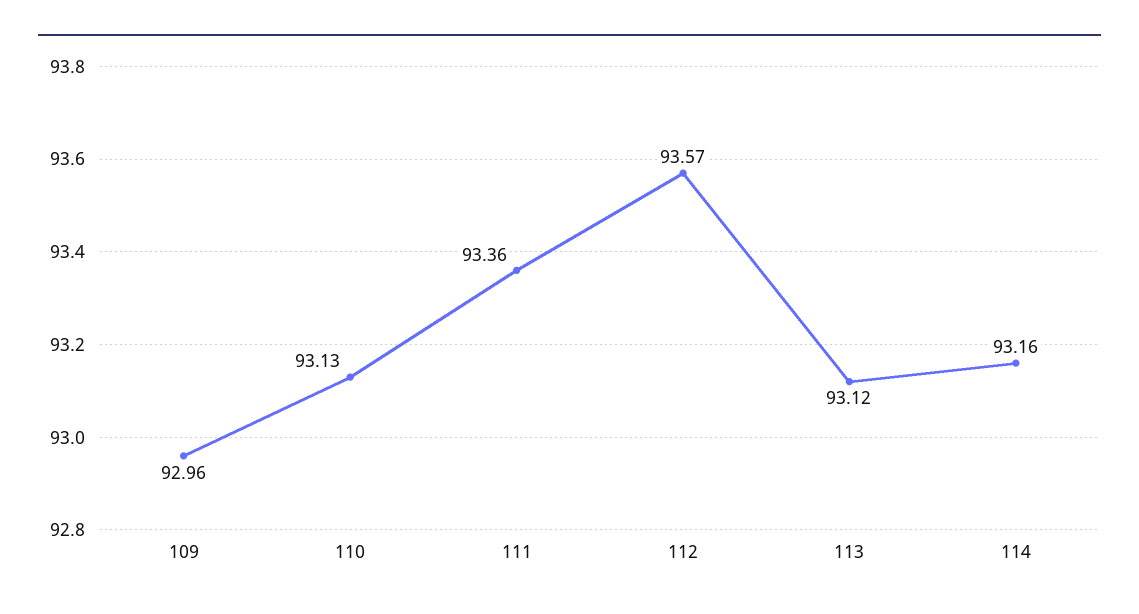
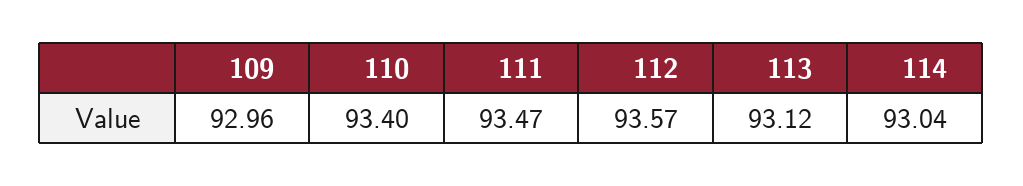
  {
    "109": 92.96,
-   "110": 93.13,
+   "110": 93.4,
-   "111": 93.36,
+   "111": 93.47,
    "112": 93.57,
    "113": 93.12,
-   "114": 93.16
+   "114": 93.04
  }

